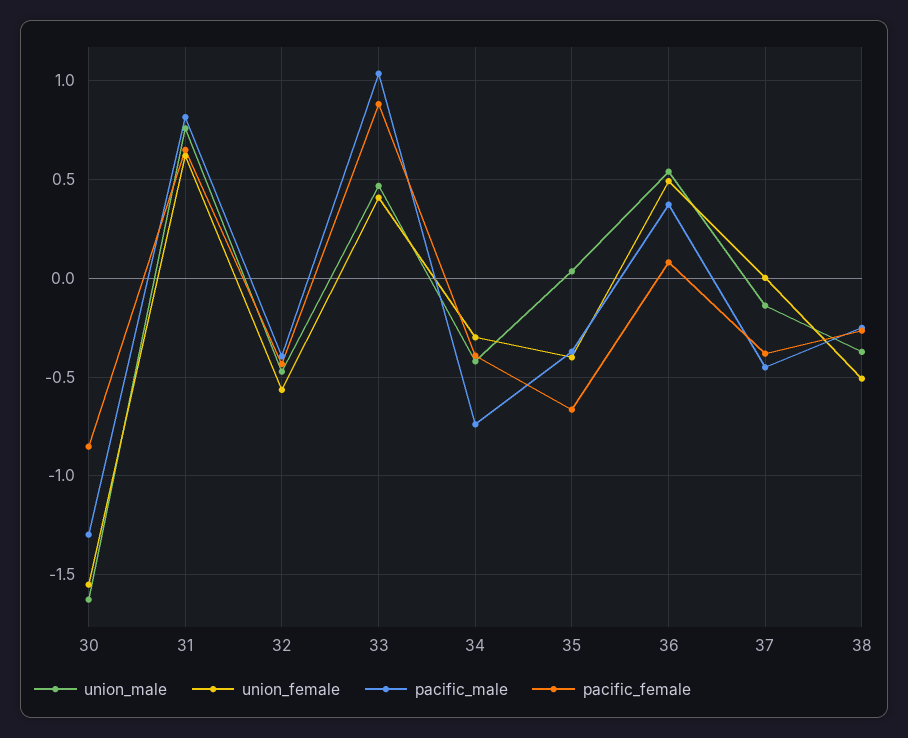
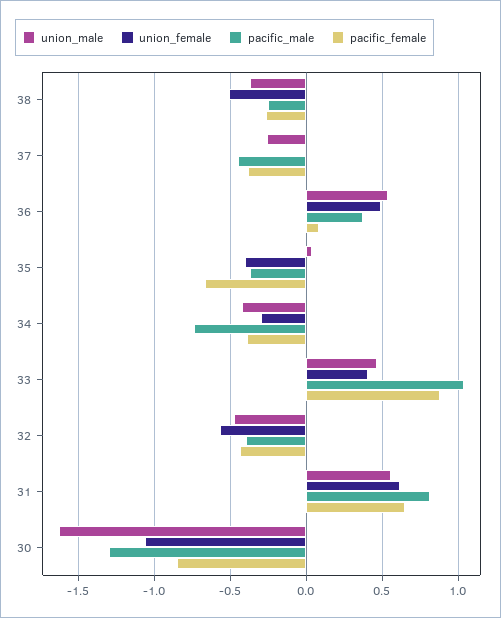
  {
    "union_male": {
      "30": -1.65,
-     "31": 0.75,
+     "31": 0.55,
      "32": -0.45,
      "33": 0.45,
      "34": -0.4,
      "35": 0.05,
      "36": 0.55,
-     "37": -0.15,
+     "37": -0.25,
      "38": -0.35
    },
    "union_female": {
-     "30": -1.55,
+     "30": -1.05,
      "31": 0.6,
      "32": -0.55,
      "33": 0.4,
      "34": -0.3,
      "35": -0.4,
      "36": 0.5,
      "37": 0,
      "38": -0.5
    },
    "pacific_male": {
      "30": -1.3,
      "31": 0.8,
      "32": -0.4,
      "33": 1.05,
      "34": -0.75,
      "35": -0.35,
      "36": 0.35,
      "37": -0.45,
      "38": -0.25
    },
    "pacific_female": {
      "30": -0.85,
      "31": 0.65,
      "32": -0.45,
      "33": 0.9,
      "34": -0.4,
      "35": -0.65,
      "36": 0.1,
      "37": -0.4,
      "38": -0.25
    }
  }

